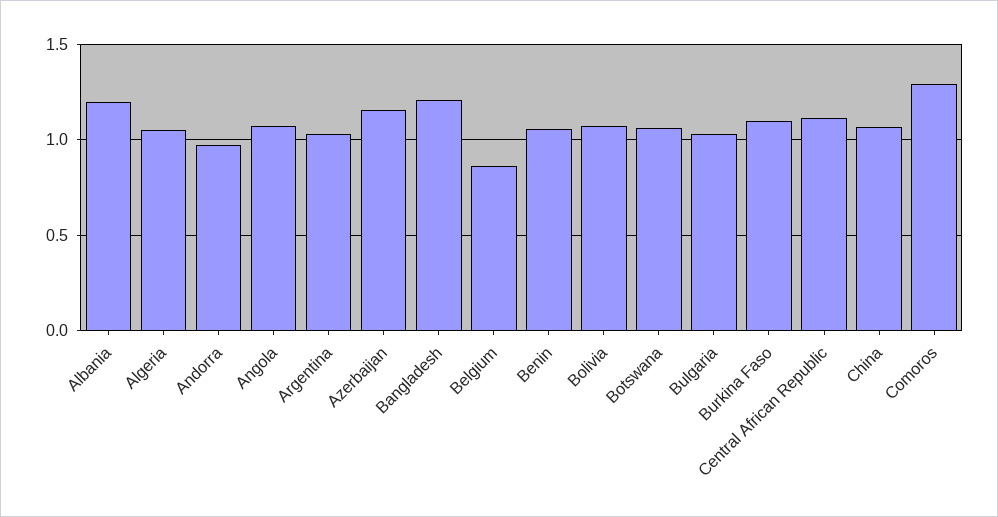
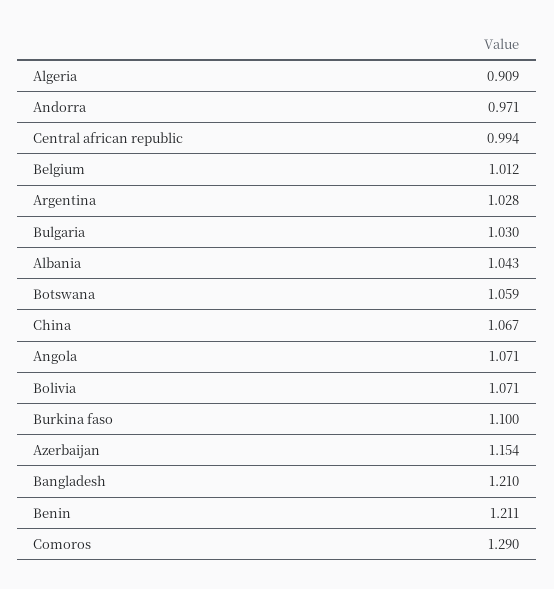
  {
-   "Albania": 1.2,
+   "Albania": 1.043,
-   "Algeria": 1.05,
+   "Algeria": 0.909,
    "Andorra": 0.971,
    "Angola": 1.071,
    "Argentina": 1.028,
    "Azerbaijan": 1.154,
    "Bangladesh": 1.21,
-   "Belgium": 0.85,
+   "Belgium": 1.012,
-   "Benin": 1.05,
+   "Benin": 1.211,
    "Bolivia": 1.071,
    "Botswana": 1.059,
    "Bulgaria": 1.03,
    "Burkina Faso": 1.1,
-   "Central African Republic": 1.1,
+   "Central African Republic": 0.994,
    "China": 1.067,
    "Comoros": 1.29
  }

